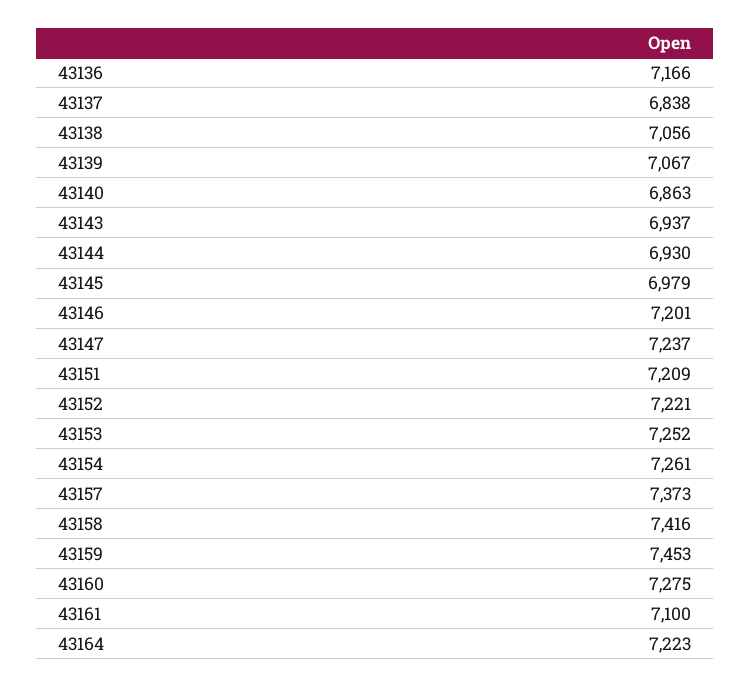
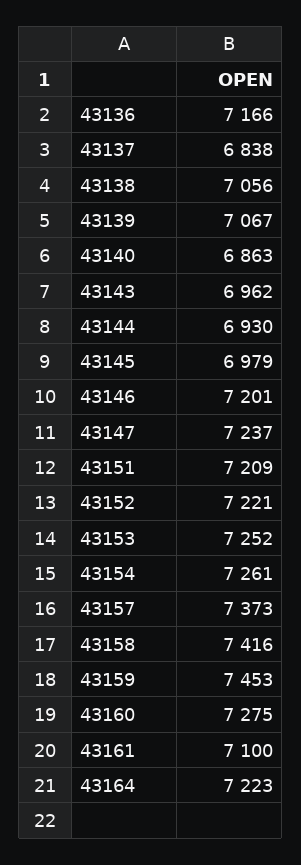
  {
    "43136": 7166,
    "43137": 6838,
    "43138": 7056,
    "43139": 7067,
    "43140": 6863,
-   "43143": 6937,
+   "43143": 6962,
    "43144": 6930,
    "43145": 6979,
    "43146": 7201,
    "43147": 7237,
    "43151": 7209,
    "43152": 7221,
    "43153": 7252,
    "43154": 7261,
    "43157": 7373,
    "43158": 7416,
    "43159": 7453,
    "43160": 7275,
    "43161": 7100,
    "43164": 7223
  }

